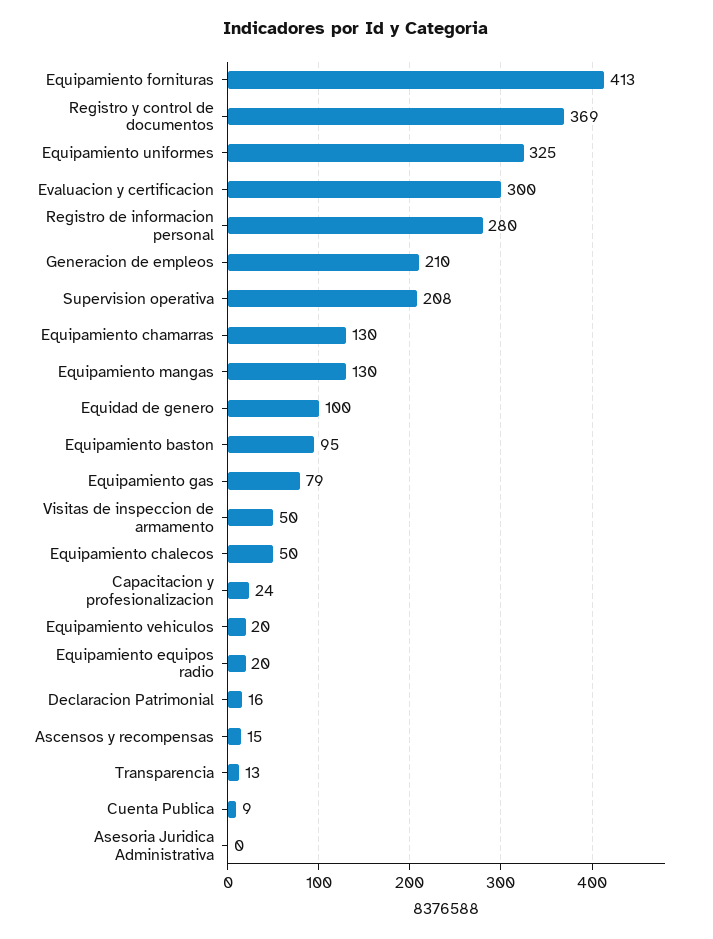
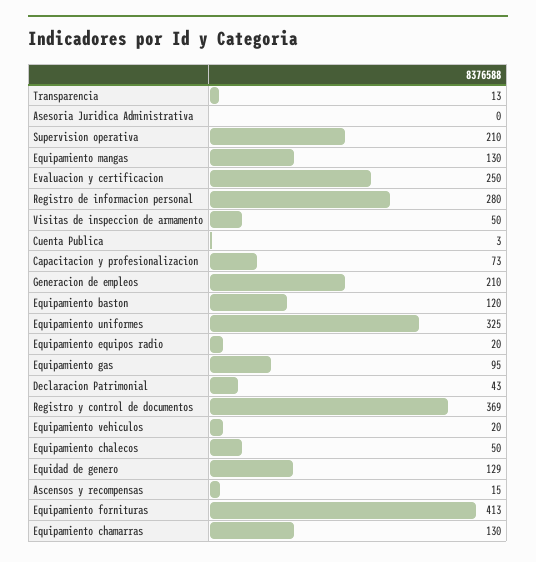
  {
    "Equipamiento fornituras": 413,
    "Registro y control de documentos": 369,
    "Equipamiento uniformes": 325,
-   "Evaluacion y certificacion": 300,
+   "Evaluacion y certificacion": 250,
    "Registro de informacion personal": 280,
    "Generacion de empleos": 210,
-   "Supervision operativa": 208,
+   "Supervision operativa": 210,
    "Equipamiento chamarras": 130,
    "Equipamiento mangas": 130,
-   "Equidad de genero": 100,
+   "Equidad de genero": 129,
-   "Equipamiento baston": 95,
+   "Equipamiento baston": 120,
-   "Equipamiento gas": 79,
+   "Equipamiento gas": 95,
    "Visitas de inspeccion de armamento": 50,
    "Equipamiento chalecos": 50,
-   "Capacitacion y profesionalizacion": 24,
+   "Capacitacion y profesionalizacion": 73,
    "Equipamiento vehiculos": 20,
    "Equipamiento equipos radio": 20,
-   "Declaracion Patrimonial": 16,
+   "Declaracion Patrimonial": 43,
    "Ascensos y recompensas": 15,
    "Transparencia": 13,
-   "Cuenta Publica": 9,
+   "Cuenta Publica": 3,
    "Asesoria Juridica Administrativa": 0
  }

